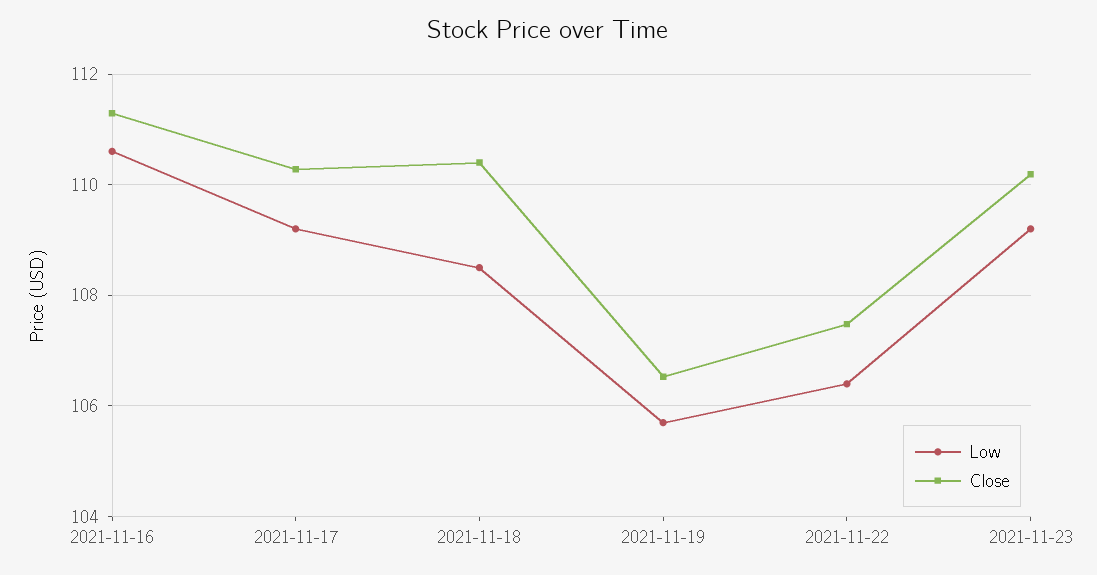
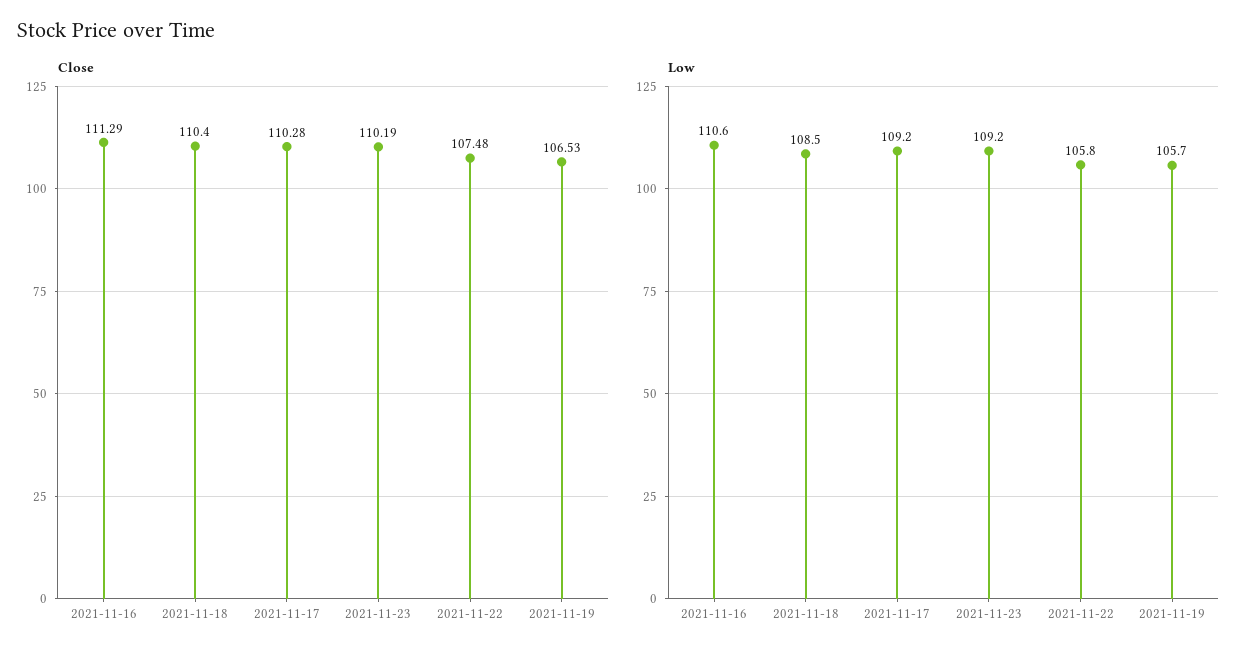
  {
    "Low": {
      "2021-11-16": 110.6,
      "2021-11-17": 109.2,
      "2021-11-18": 108.5,
      "2021-11-19": 105.7,
-     "2021-11-22": 106.4,
+     "2021-11-22": 105.8,
      "2021-11-23": 109.2
    },
    "Close": {
      "2021-11-16": 111.29,
      "2021-11-17": 110.28,
      "2021-11-18": 110.4,
      "2021-11-19": 106.53,
      "2021-11-22": 107.48,
      "2021-11-23": 110.19
    }
  }

